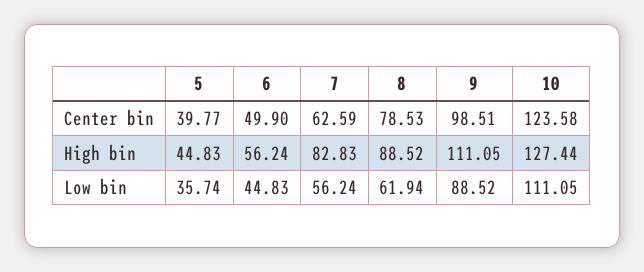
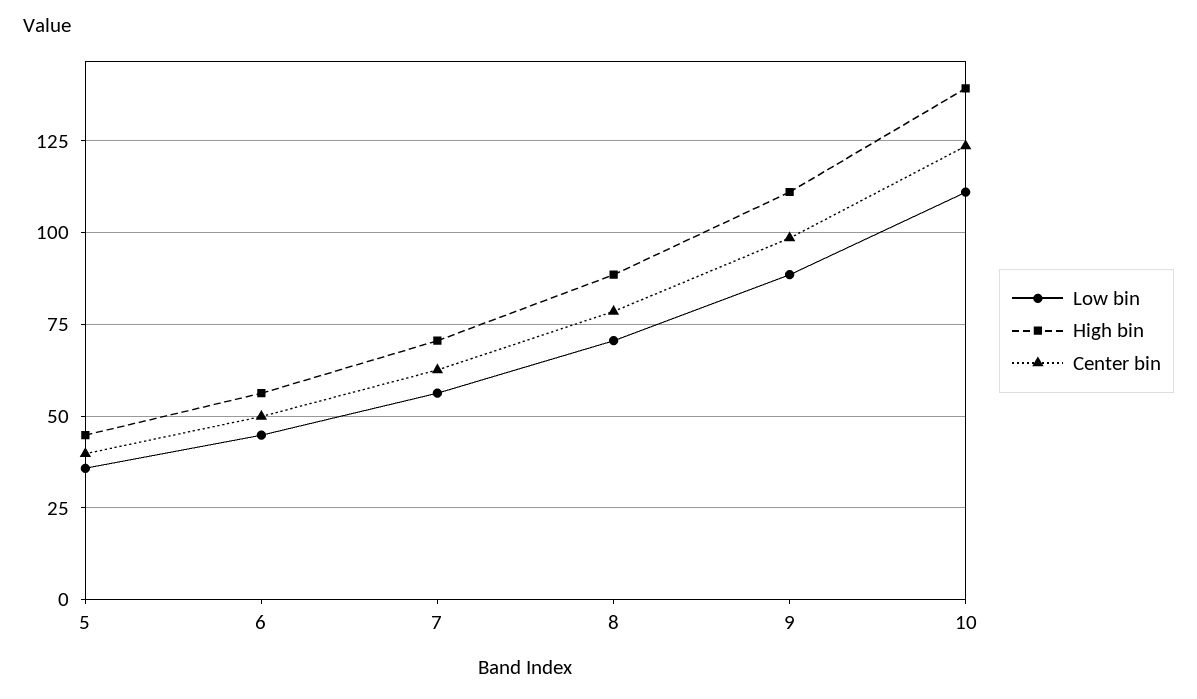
  {
    "Center bin": {
      "5": 39.77,
      "6": 49.9,
      "7": 62.59,
      "8": 78.53,
      "9": 98.51,
      "10": 123.58
    },
    "High bin": {
      "5": 44.83,
      "6": 56.24,
-     "7": 82.83,
+     "7": 70,
      "8": 88.52,
      "9": 111.05,
-     "10": 127.44
+     "10": 140
    },
    "Low bin": {
      "5": 35.74,
      "6": 44.83,
      "7": 56.24,
-     "8": 61.94,
+     "8": 70,
      "9": 88.52,
      "10": 111.05
    }
  }

